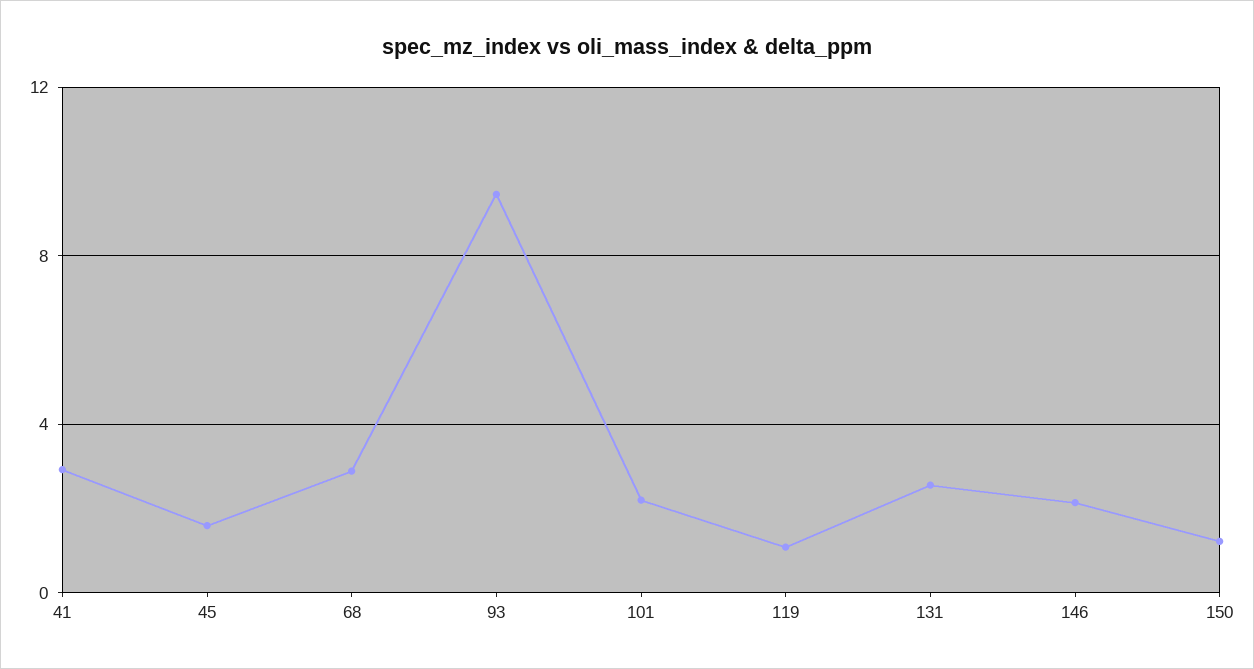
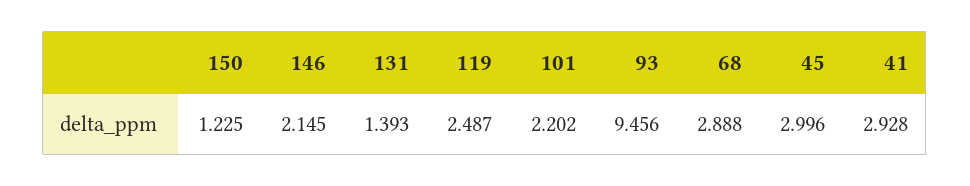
  {
    "41": 2.928,
-   "45": 1.5,
+   "45": 2.996,
    "68": 2.888,
    "93": 9.456,
    "101": 2.202,
-   "119": 1,
+   "119": 2.487,
-   "131": 2.5,
+   "131": 1.393,
    "146": 2.145,
    "150": 1.225
  }

